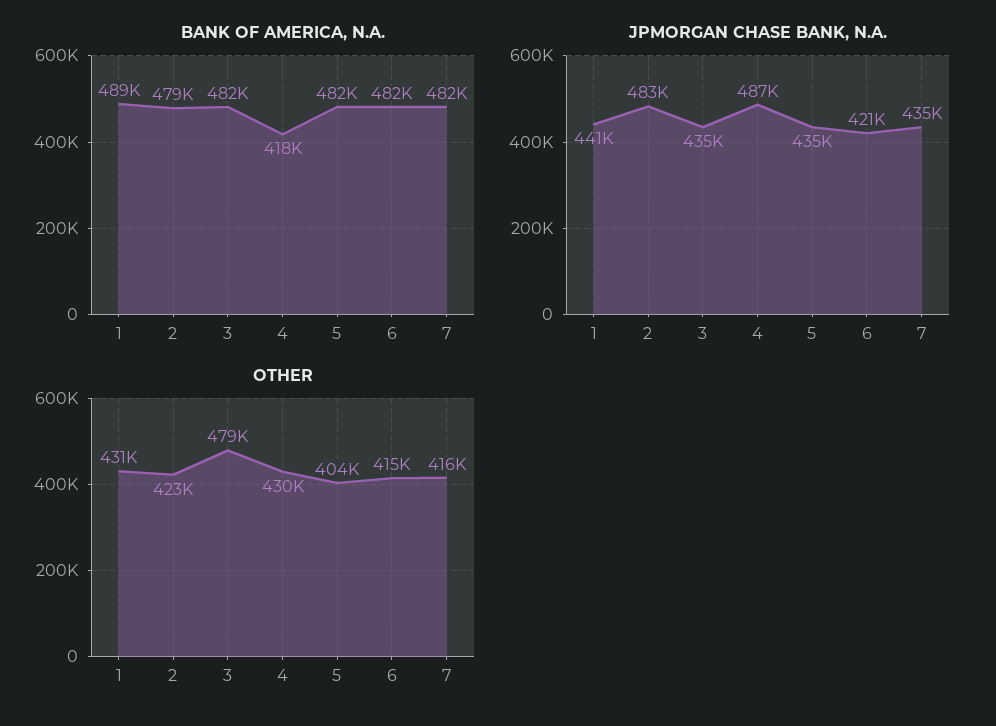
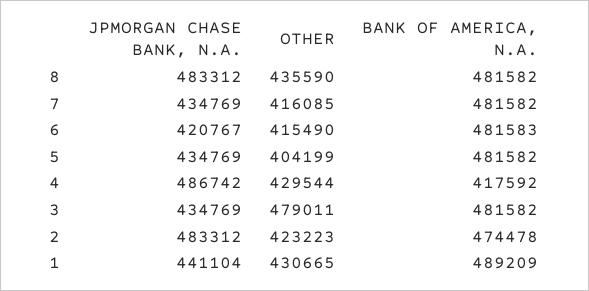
  {
    "BANK OF AMERICA, N.A.": {
      "1": 489209,
-     "2": 479000,
+     "2": 474478,
      "3": 481582,
      "4": 417592,
      "5": 481582,
      "6": 481583,
-     "7": 481582
+     "7": 481582,
+     "8": 481582
    },
    "JPMORGAN CHASE BANK, N.A.": {
      "1": 441104,
      "2": 483312,
      "3": 434769,
      "4": 486742,
      "5": 434769,
      "6": 420767,
-     "7": 434769
+     "7": 434769,
+     "8": 483312
    },
    "OTHER": {
      "1": 430665,
      "2": 423223,
      "3": 479011,
      "4": 429544,
      "5": 404199,
      "6": 415490,
-     "7": 416085
+     "7": 416085,
+     "8": 435590
    }
  }

